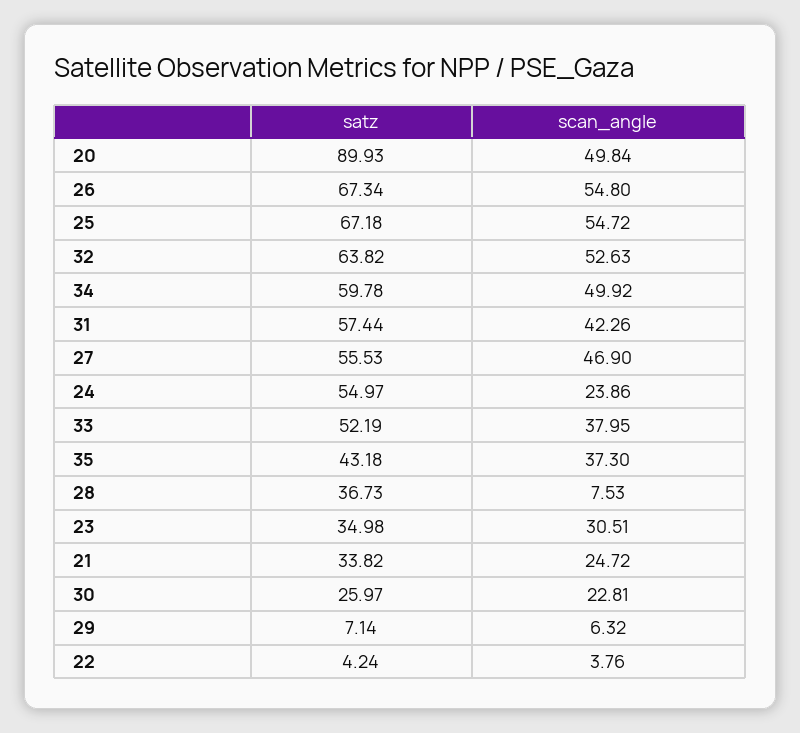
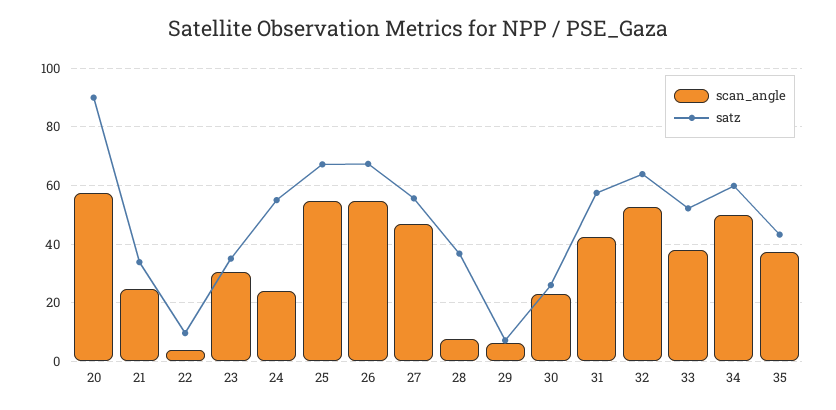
  {
    "satz": {
      "20": 89.93,
      "26": 67.34,
      "25": 67.18,
      "32": 63.82,
      "34": 59.78,
      "31": 57.44,
      "27": 55.53,
      "24": 54.97,
      "33": 52.19,
      "35": 43.18,
      "28": 36.73,
      "23": 34.98,
      "21": 33.82,
      "30": 25.97,
      "29": 7.14,
-     "22": 4.24
+     "22": 10
    },
    "scan_angle": {
-     "20": 49.84,
+     "20": 57.5,
      "26": 54.8,
      "25": 54.72,
      "32": 52.63,
      "34": 49.92,
      "31": 42.26,
      "27": 46.9,
      "24": 23.86,
      "33": 37.95,
      "35": 37.3,
      "28": 7.53,
      "23": 30.51,
      "21": 24.72,
      "30": 22.81,
      "29": 6.32,
      "22": 3.76
    }
  }

